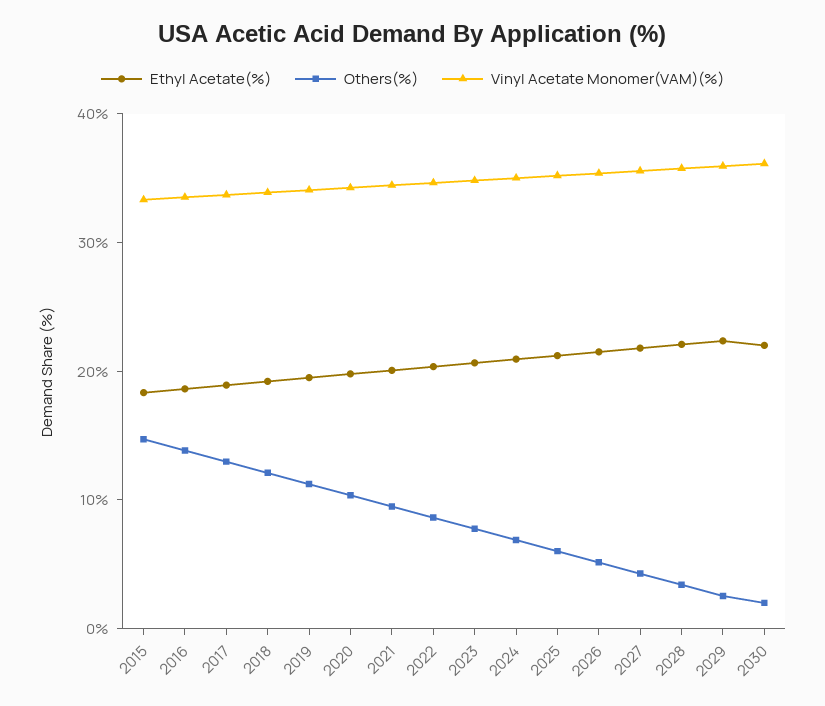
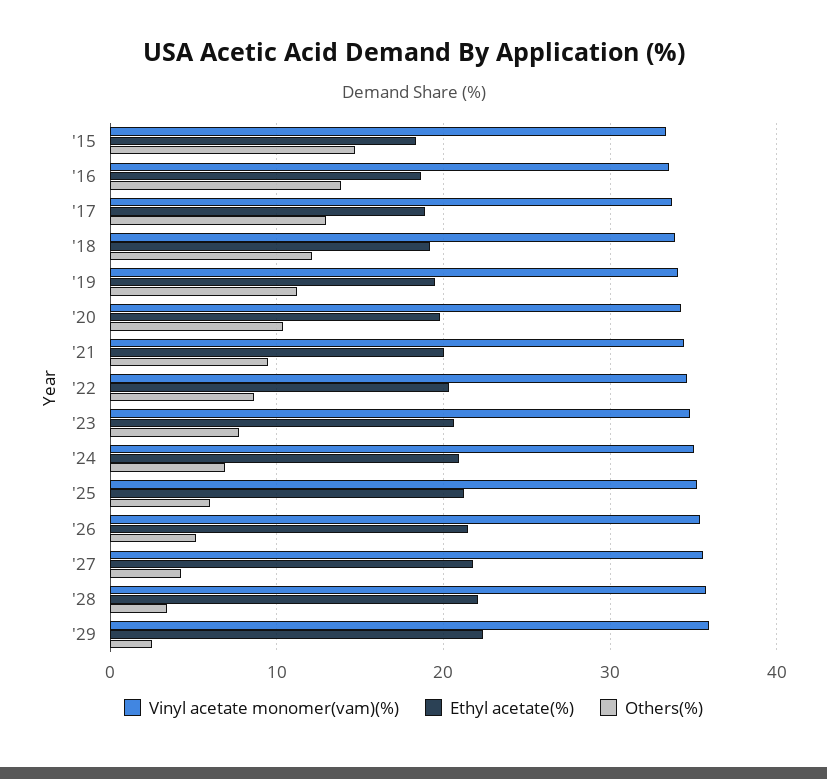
  {
    "Ethyl Acetate(%)": {
      "2015": 18,
      "2016": 19,
      "2017": 19,
      "2018": 19,
      "2019": 19,
      "2020": 20,
      "2021": 20,
      "2022": 20,
      "2023": 21,
      "2024": 21,
      "2025": 21,
      "2026": 22,
      "2027": 22,
      "2028": 22,
-     "2029": 22,
+     "2029": 22
-     "2030": 22
    },
    "Others(%)": {
      "2015": 15,
      "2016": 14,
      "2017": 13,
      "2018": 12,
      "2019": 11,
      "2020": 10,
      "2021": 9,
      "2022": 9,
      "2023": 8,
      "2024": 7,
      "2025": 6,
      "2026": 5,
      "2027": 4,
      "2028": 3,
-     "2029": 3,
+     "2029": 3
-     "2030": 2
    },
    "Vinyl Acetate Monomer(VAM)(%)": {
      "2015": 33,
      "2016": 34,
      "2017": 34,
      "2018": 34,
      "2019": 34,
      "2020": 34,
      "2021": 34,
      "2022": 35,
      "2023": 35,
      "2024": 35,
      "2025": 35,
      "2026": 35,
      "2027": 36,
      "2028": 36,
-     "2029": 36,
+     "2029": 36
-     "2030": 36
    }
  }

